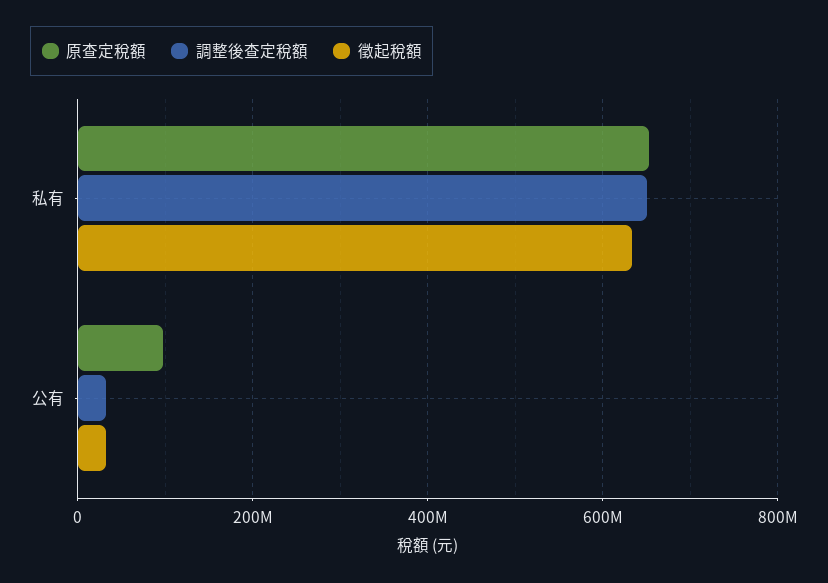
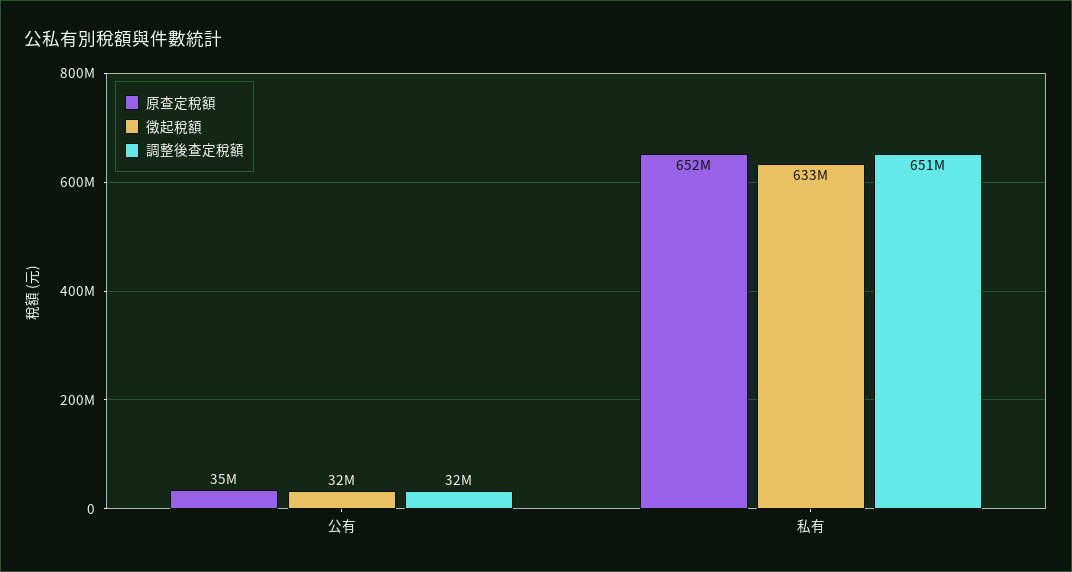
  {
    "原查定稅額": {
      "私有": 652000000,
-     "公有": 100000000
+     "公有": 35000000
    },
    "調整後查定稅額": {
      "私有": 651000000,
      "公有": 32000000
    },
    "徵起稅額": {
      "私有": 633000000,
      "公有": 32000000
    }
  }

